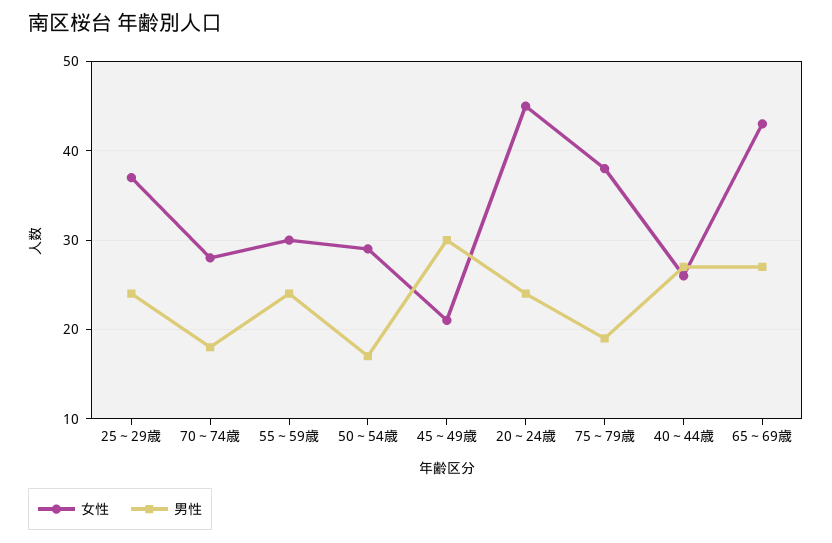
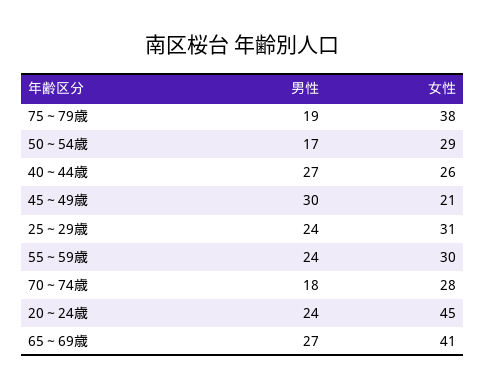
  {
    "女性": {
-     "25～29歳": 37,
+     "25～29歳": 31,
      "70～74歳": 28,
      "55～59歳": 30,
      "50～54歳": 29,
      "45～49歳": 21,
      "20～24歳": 45,
      "75～79歳": 38,
      "40～44歳": 26,
-     "65～69歳": 43
+     "65～69歳": 41
    },
    "男性": {
      "25～29歳": 24,
      "70～74歳": 18,
      "55～59歳": 24,
      "50～54歳": 17,
      "45～49歳": 30,
      "20～24歳": 24,
      "75～79歳": 19,
      "40～44歳": 27,
      "65～69歳": 27
    }
  }

